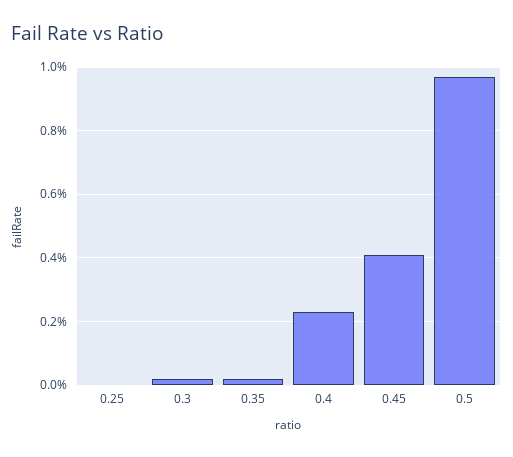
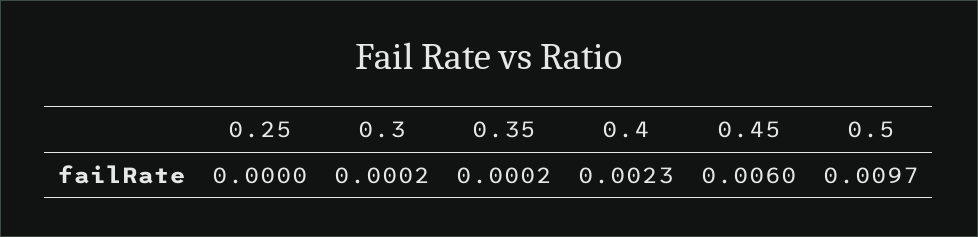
  {
    "0.25": 0,
    "0.3": 0.0002,
    "0.35": 0.0002,
    "0.4": 0.0023,
-   "0.45": 0.004,
+   "0.45": 0.006,
    "0.5": 0.0097
  }

